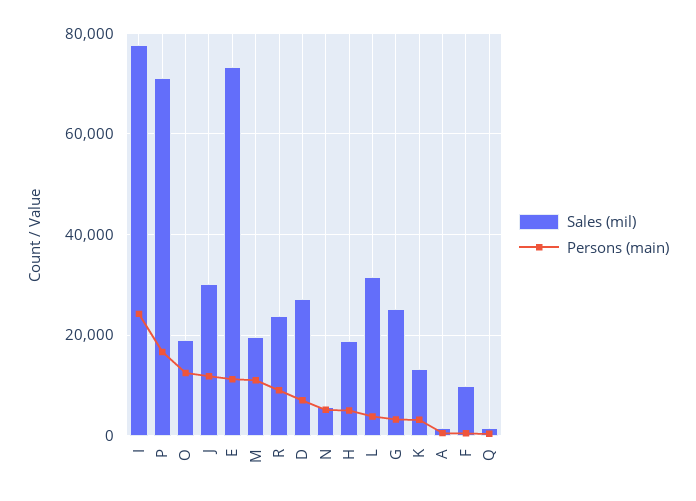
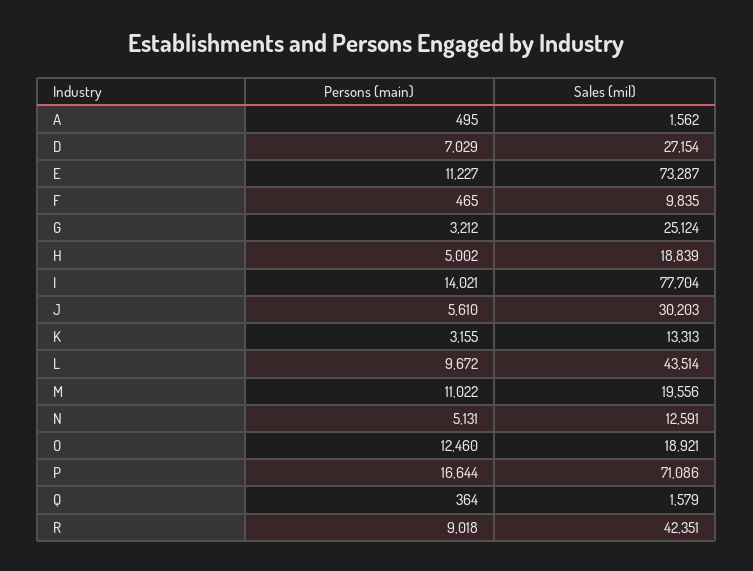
  {
    "Sales (mil)": {
      "I": 77704,
      "P": 71086,
      "O": 18921,
      "J": 30203,
      "E": 73287,
      "M": 19556,
-     "R": 24000,
+     "R": 42351,
      "D": 27154,
-     "N": 6000,
+     "N": 12591,
      "H": 18839,
-     "L": 32000,
+     "L": 43514,
      "G": 25124,
      "K": 13313,
      "A": 1562,
      "F": 9835,
      "Q": 1579
    },
    "Persons (main)": {
-     "I": 24000,
+     "I": 14021,
      "P": 16644,
      "O": 12460,
-     "J": 12000,
+     "J": 5610,
      "E": 11227,
      "M": 11022,
      "R": 9018,
      "D": 7029,
      "N": 5131,
      "H": 5002,
-     "L": 4000,
+     "L": 9672,
      "G": 3212,
      "K": 3155,
      "A": 495,
      "F": 465,
      "Q": 364
    }
  }

